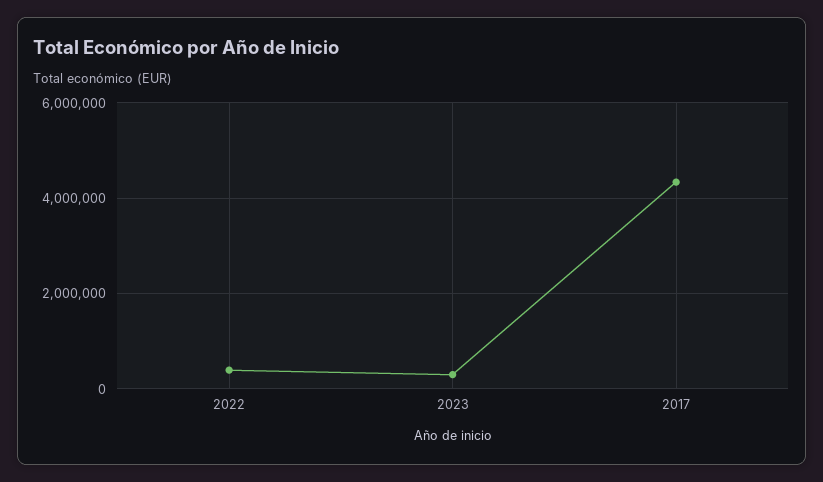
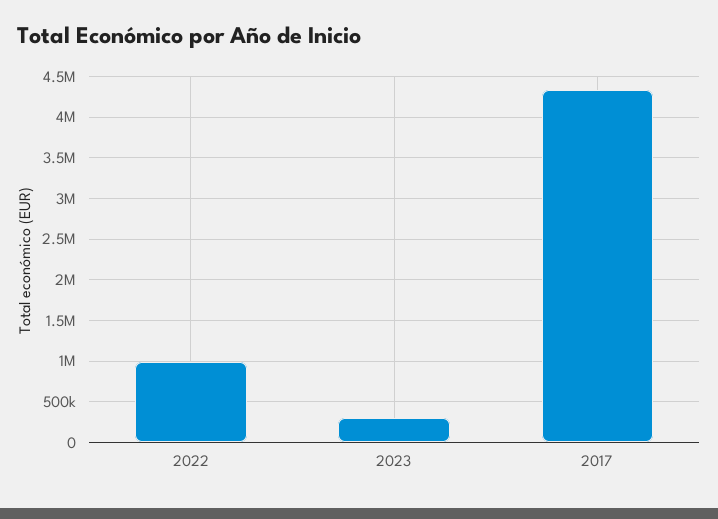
  {
-   "2022": 400000,
+   "2022": 1000000,
    "2023": 300000,
    "2017": 4300000
  }

